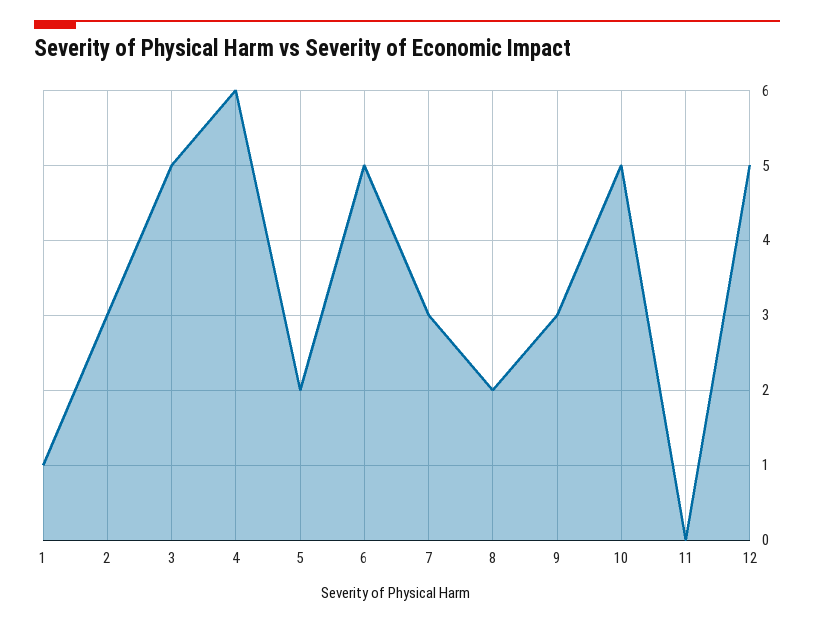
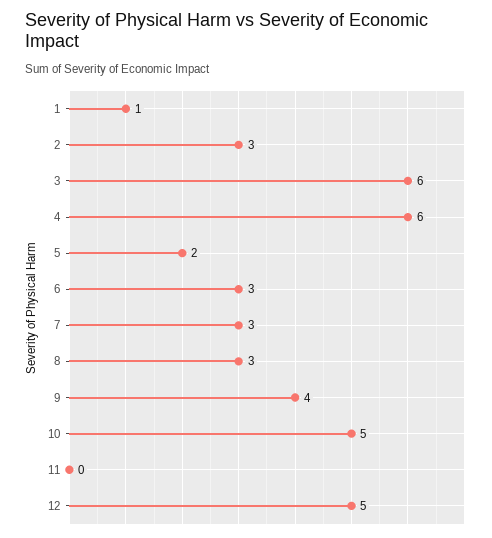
  {
    "1": 1,
    "2": 3,
-   "3": 5,
+   "3": 6,
    "4": 6,
    "5": 2,
-   "6": 5,
+   "6": 3,
    "7": 3,
-   "8": 2,
+   "8": 3,
-   "9": 3,
+   "9": 4,
    "10": 5,
    "11": 0,
    "12": 5
  }

